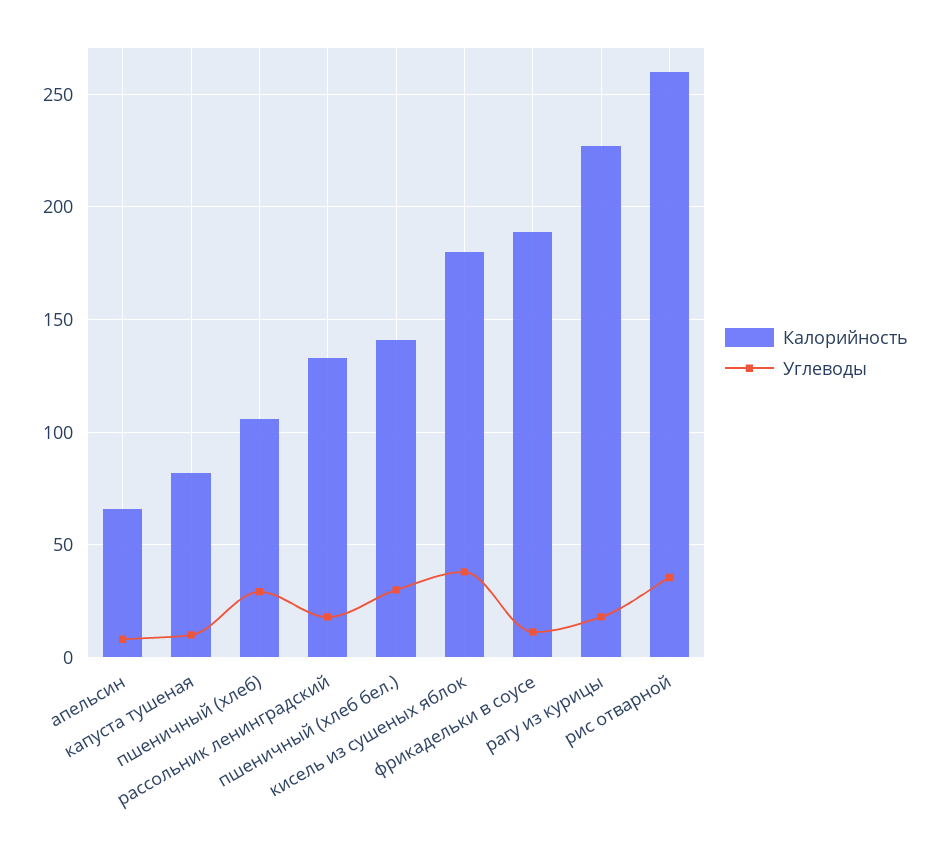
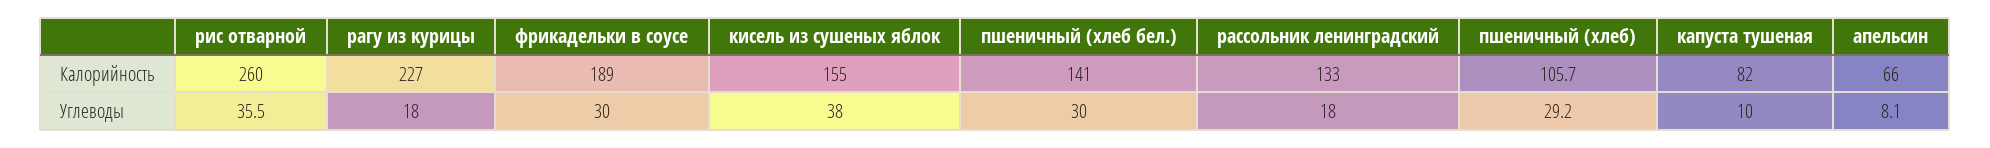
  {
    "Калорийность": {
      "апельсин": 66,
      "капуста тушеная": 82,
      "пшеничный (хлеб)": 105.7,
      "рассольник ленинградский": 133,
      "пшеничный (хлеб бел.)": 141,
-     "кисель из сушеных яблок": 180,
+     "кисель из сушеных яблок": 155,
      "фрикадельки в соусе": 189,
      "рагу из курицы": 227,
      "рис отварной": 260
    },
    "Углеводы": {
      "апельсин": 8.1,
      "капуста тушеная": 10,
      "пшеничный (хлеб)": 29.2,
      "рассольник ленинградский": 18,
      "пшеничный (хлеб бел.)": 30,
      "кисель из сушеных яблок": 38,
-     "фрикадельки в соусе": 10,
+     "фрикадельки в соусе": 30,
      "рагу из курицы": 18,
      "рис отварной": 35.5
    }
  }

